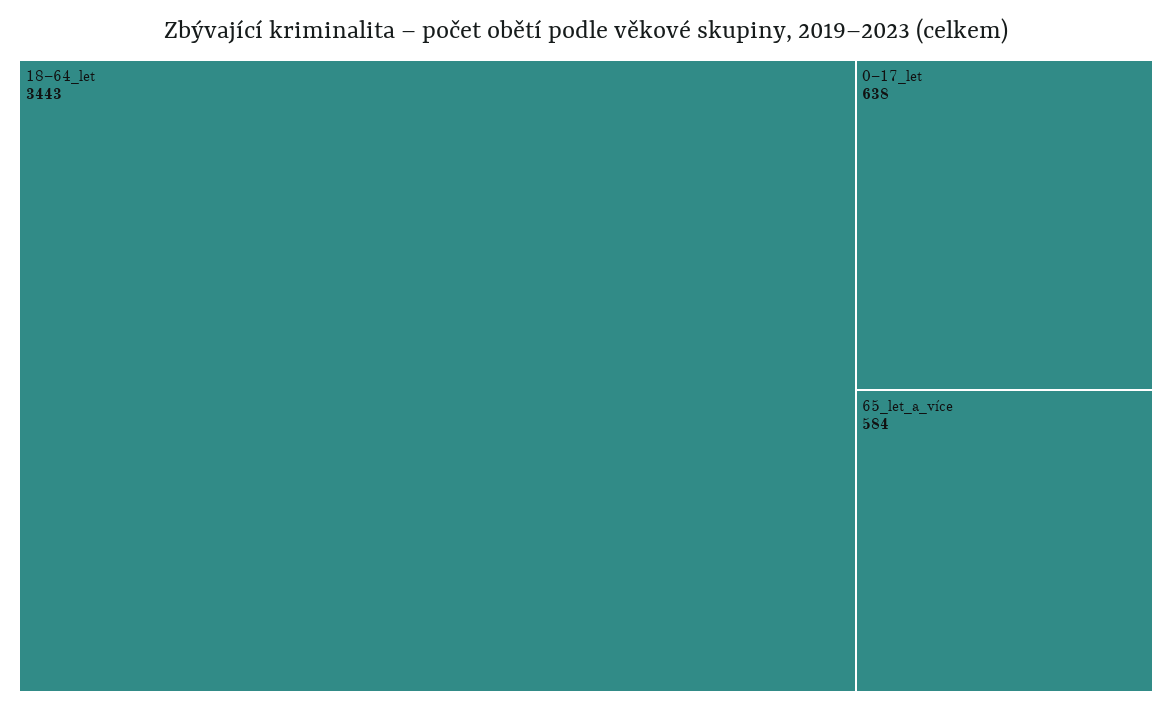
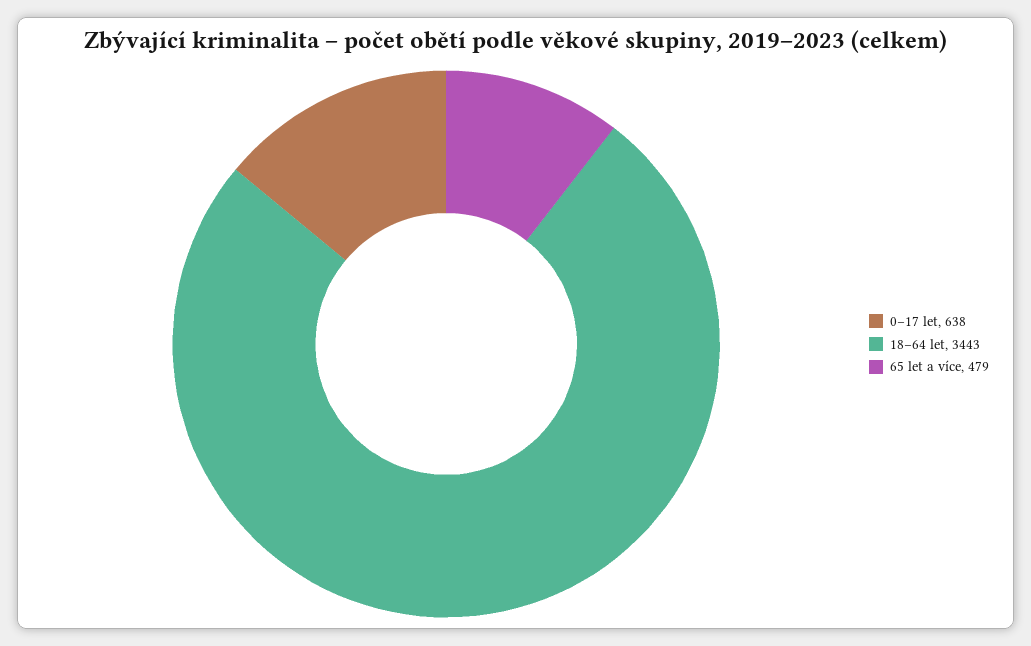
  {
    "18–64_let": 3443,
    "0–17_let": 638,
-   "65_let_a_více": 584
+   "65_let_a_více": 479
  }

